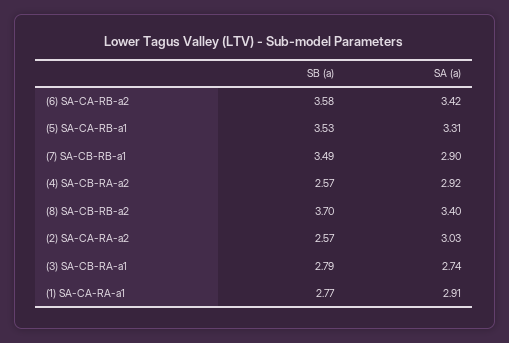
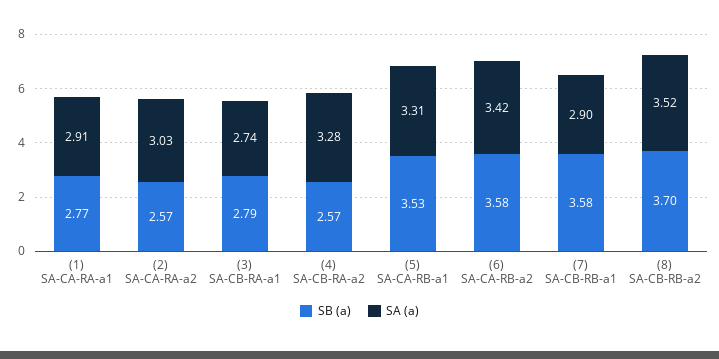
  {
    "SB (a)": {
      "(6) SA-CA-RB-a2": 3.58,
      "(5) SA-CA-RB-a1": 3.53,
-     "(7) SA-CB-RB-a1": 3.49,
+     "(7) SA-CB-RB-a1": 3.58,
      "(4) SA-CB-RA-a2": 2.57,
      "(8) SA-CB-RB-a2": 3.7,
      "(2) SA-CA-RA-a2": 2.57,
      "(3) SA-CB-RA-a1": 2.79,
      "(1) SA-CA-RA-a1": 2.77
    },
    "SA (a)": {
      "(6) SA-CA-RB-a2": 3.42,
      "(5) SA-CA-RB-a1": 3.31,
      "(7) SA-CB-RB-a1": 2.9,
-     "(4) SA-CB-RA-a2": 2.92,
+     "(4) SA-CB-RA-a2": 3.28,
-     "(8) SA-CB-RB-a2": 3.4,
+     "(8) SA-CB-RB-a2": 3.52,
      "(2) SA-CA-RA-a2": 3.03,
      "(3) SA-CB-RA-a1": 2.74,
      "(1) SA-CA-RA-a1": 2.91
    }
  }

